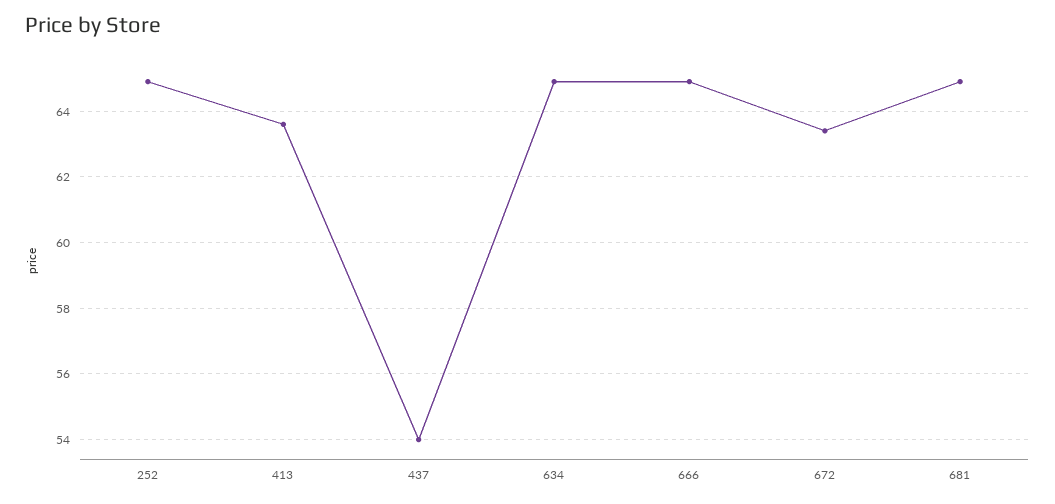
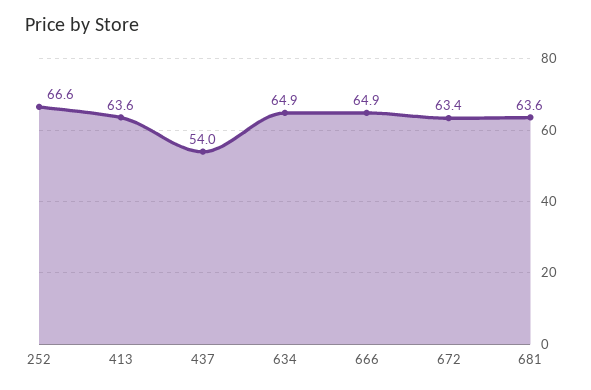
  {
-   "252": 65,
+   "252": 66.6,
    "413": 63.6,
    "437": 54,
    "634": 64.9,
    "666": 64.9,
    "672": 63.4,
-   "681": 65
+   "681": 63.6
  }

